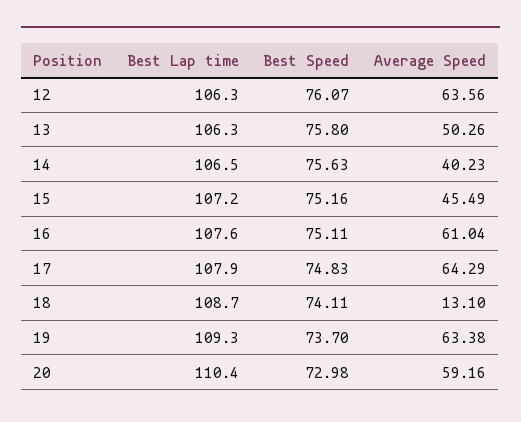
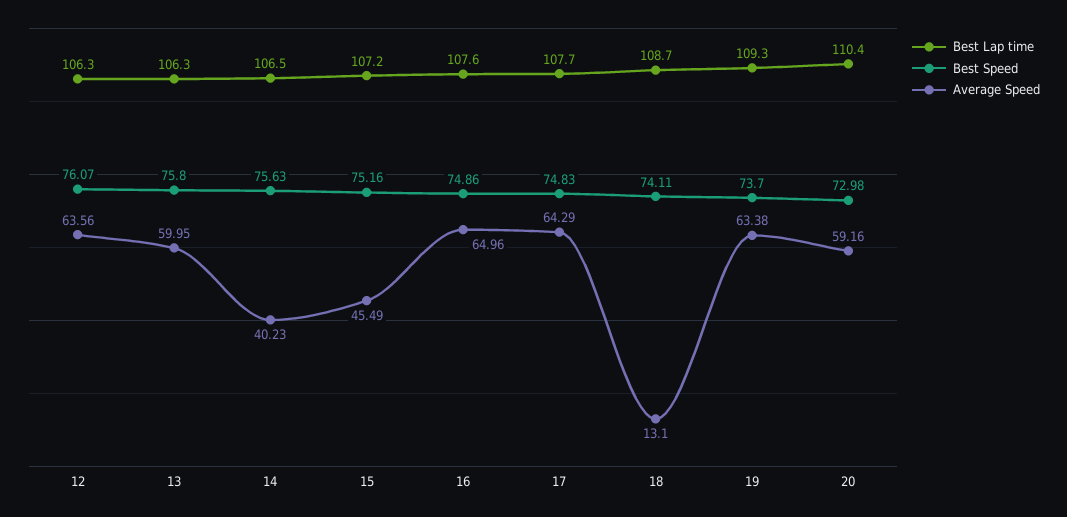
  {
    "Best Lap time": {
      "12": 106.3,
      "13": 106.3,
      "14": 106.5,
      "15": 107.2,
      "16": 107.6,
-     "17": 107.9,
+     "17": 107.7,
      "18": 108.7,
      "19": 109.3,
      "20": 110.4
    },
    "Best Speed": {
      "12": 76.07,
      "13": 75.8,
      "14": 75.63,
      "15": 75.16,
-     "16": 75.11,
+     "16": 74.86,
      "17": 74.83,
      "18": 74.11,
      "19": 73.7,
      "20": 72.98
    },
    "Average Speed": {
      "12": 63.56,
-     "13": 50.26,
+     "13": 59.95,
      "14": 40.23,
      "15": 45.49,
-     "16": 61.04,
+     "16": 64.96,
      "17": 64.29,
      "18": 13.1,
      "19": 63.38,
      "20": 59.16
    }
  }

